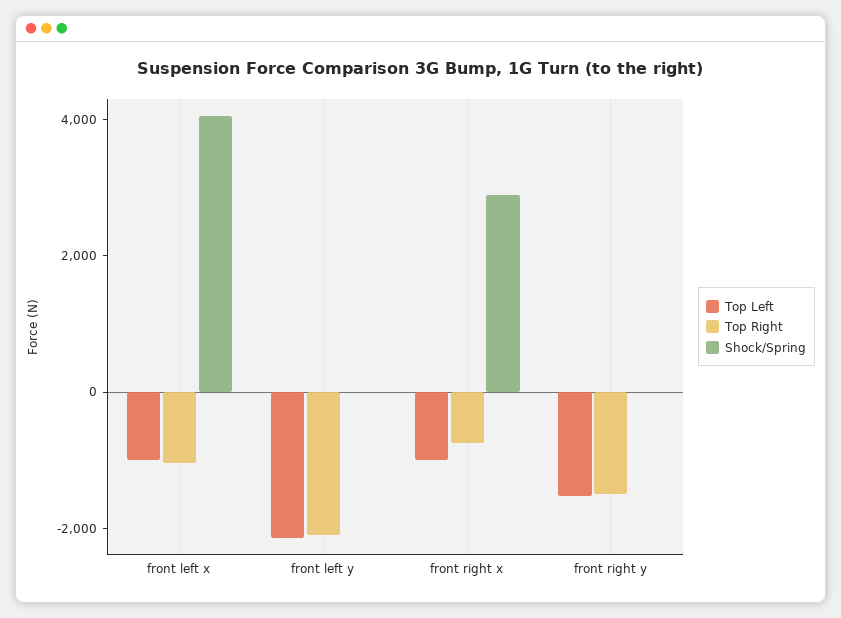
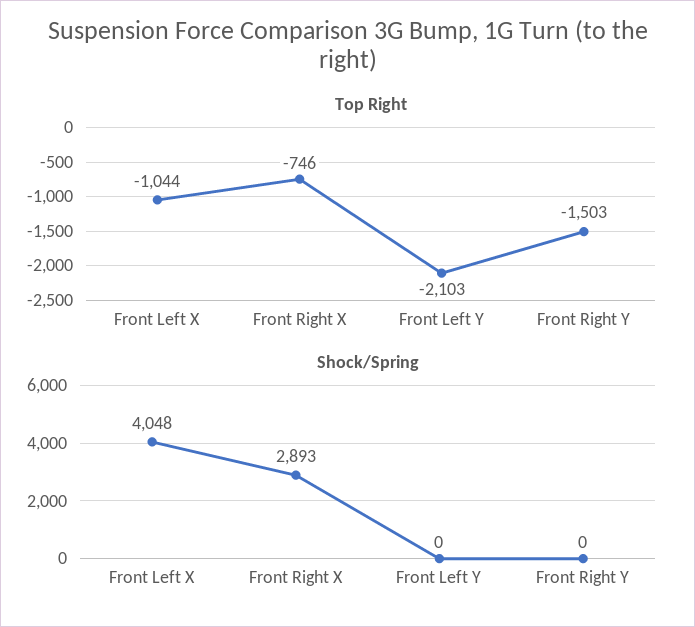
  {
-   "Top Left": {
-     "front left x": -1000,
-     "front left y": -2000,
-     "front right x": -1000,
-     "front right y": -1500
-   },
    "Top Right": {
      "front left x": -1044,
      "front left y": -2103,
      "front right x": -746,
      "front right y": -1503
    },
    "Shock/Spring": {
      "front left x": 4048,
      "front left y": 0,
      "front right x": 2893,
      "front right y": 0
    }
  }

